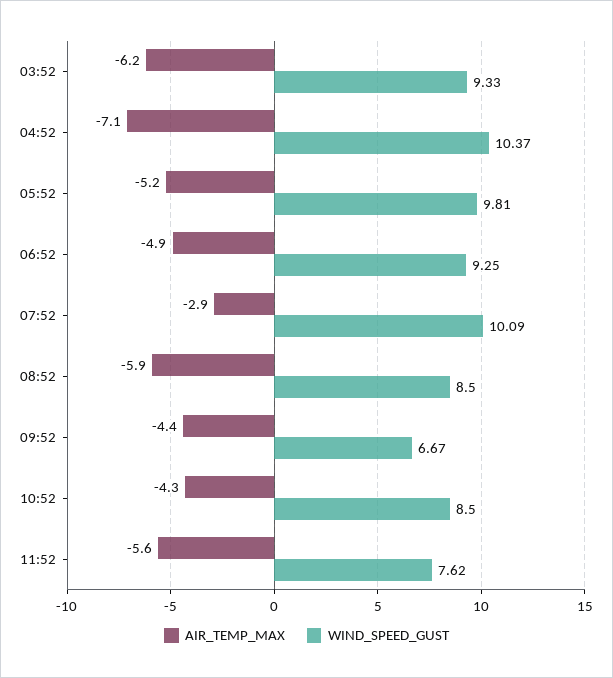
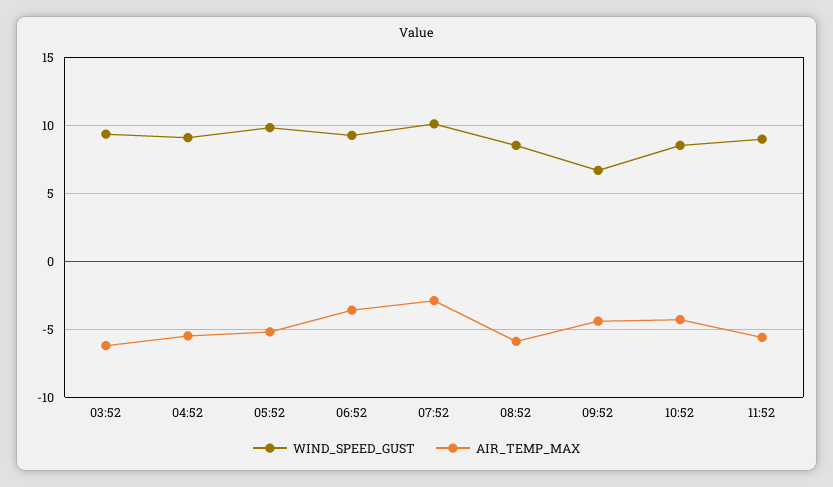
  {
    "AIR_TEMP_MAX": {
      "03:52": -6.2,
-     "04:52": -7.1,
+     "04:52": -5.5,
      "05:52": -5.2,
-     "06:52": -4.9,
+     "06:52": -3.5,
      "07:52": -2.9,
      "08:52": -5.9,
      "09:52": -4.4,
      "10:52": -4.3,
      "11:52": -5.6
    },
    "WIND_SPEED_GUST": {
      "03:52": 9.33,
-     "04:52": 10.37,
+     "04:52": 9,
      "05:52": 9.81,
      "06:52": 9.25,
      "07:52": 10.09,
      "08:52": 8.5,
      "09:52": 6.67,
      "10:52": 8.5,
-     "11:52": 7.62
+     "11:52": 9
    }
  }

